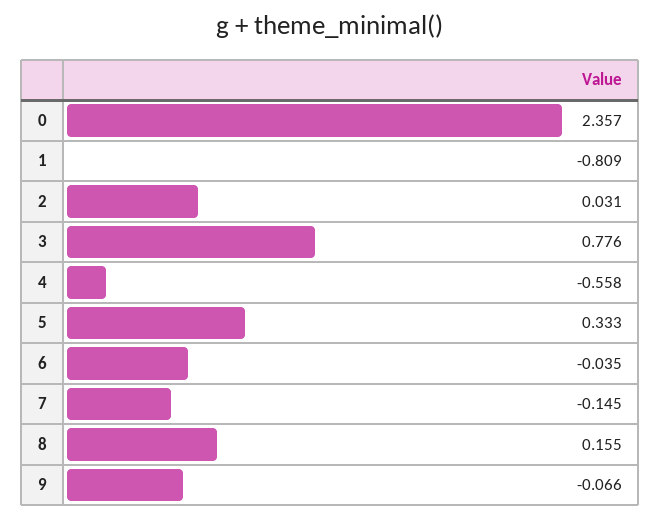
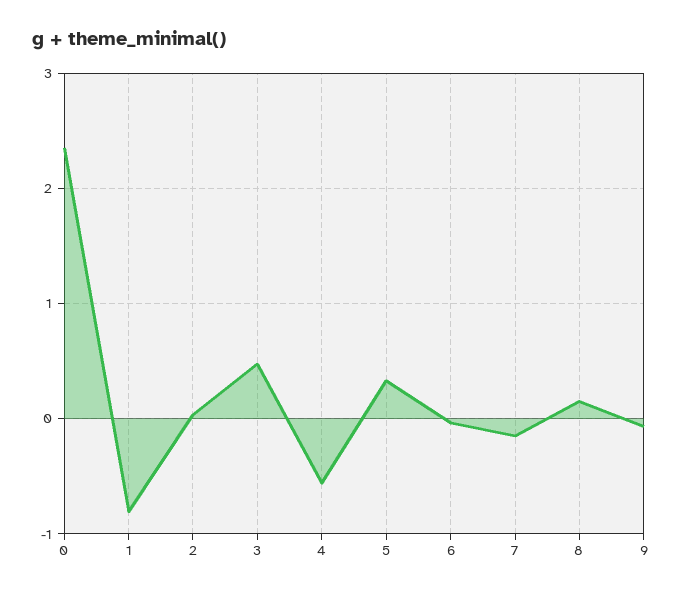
  {
    "0": 2.357,
    "1": -0.809,
    "2": 0.031,
-   "3": 0.776,
+   "3": 0.5,
    "4": -0.558,
    "5": 0.333,
    "6": -0.035,
    "7": -0.145,
    "8": 0.155,
    "9": -0.066
  }

